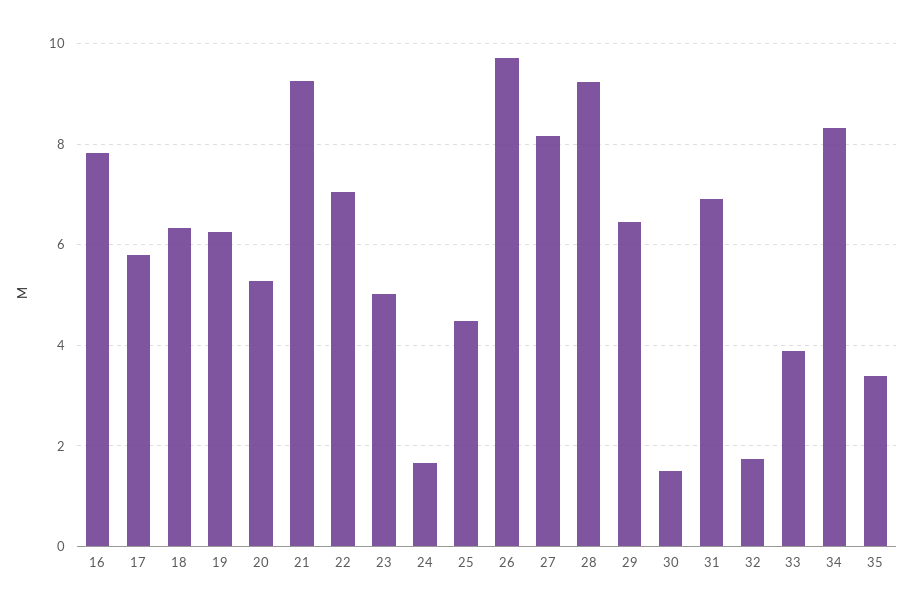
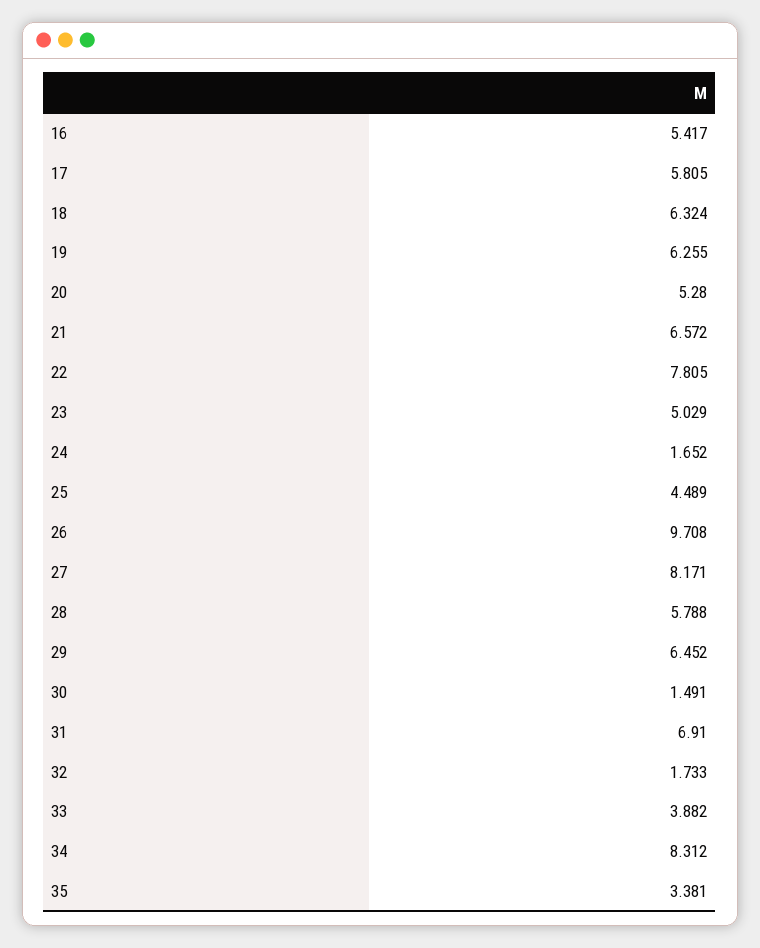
  {
-   "16": 7.8,
+   "16": 5.417,
    "17": 5.805,
    "18": 6.324,
    "19": 6.255,
    "20": 5.28,
-   "21": 9.2,
+   "21": 6.572,
-   "22": 7,
+   "22": 7.805,
    "23": 5.029,
    "24": 1.652,
    "25": 4.489,
    "26": 9.708,
    "27": 8.171,
-   "28": 9.2,
+   "28": 5.788,
    "29": 6.452,
    "30": 1.491,
    "31": 6.91,
    "32": 1.733,
    "33": 3.882,
    "34": 8.312,
    "35": 3.381
  }

